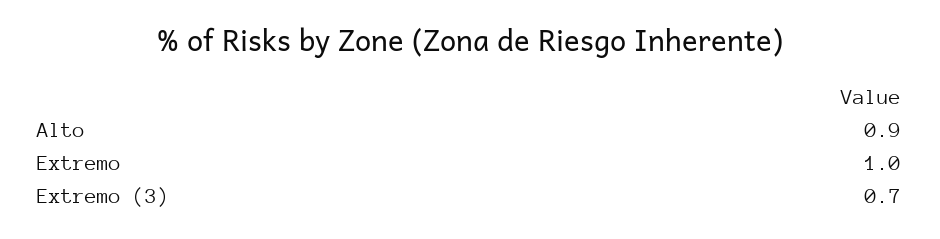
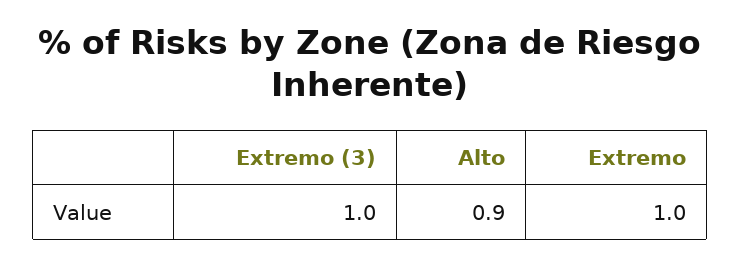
  {
    "Alto": 0.9,
    "Extremo": 1,
-   "Extremo (3)": 0.7
+   "Extremo (3)": 1
  }

